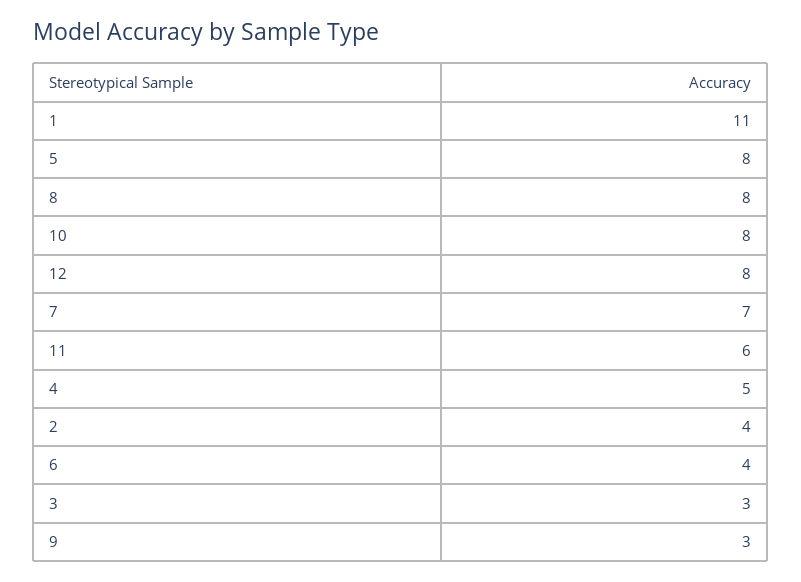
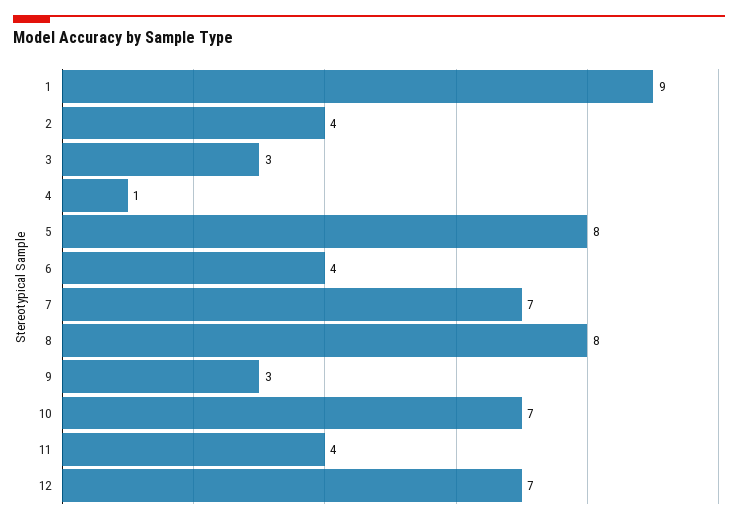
  {
-   "1": 11,
+   "1": 9,
    "5": 8,
    "8": 8,
-   "10": 8,
+   "10": 7,
-   "12": 8,
+   "12": 7,
    "7": 7,
-   "11": 6,
+   "11": 4,
-   "4": 5,
+   "4": 1,
    "2": 4,
    "6": 4,
    "3": 3,
    "9": 3
  }

